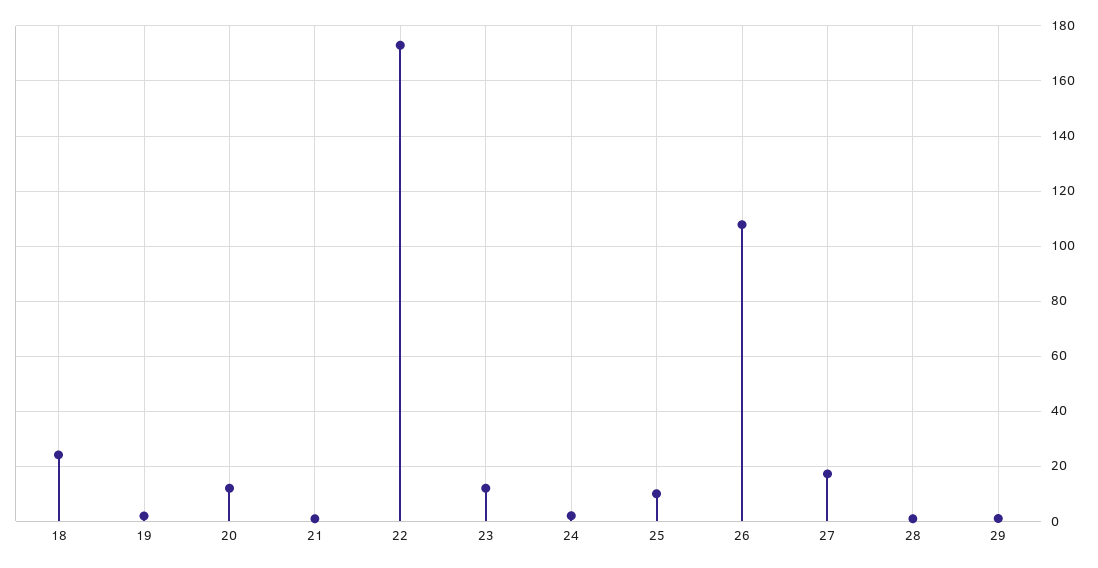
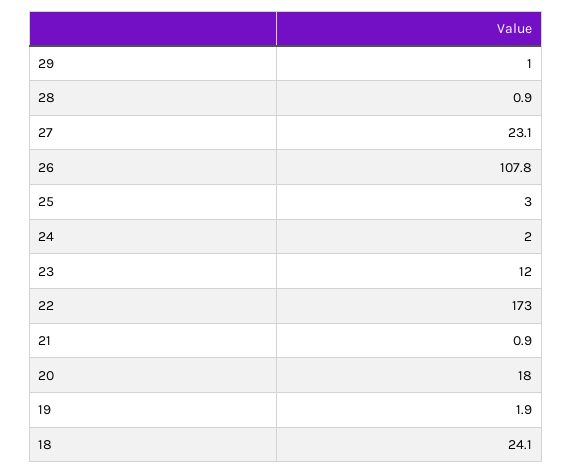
  {
    "18": 24.1,
    "19": 1.9,
-   "20": 12.5,
+   "20": 18,
    "21": 0.9,
    "22": 173,
    "23": 12,
    "24": 2,
-   "25": 10,
+   "25": 3,
    "26": 107.8,
-   "27": 17.5,
+   "27": 23.1,
    "28": 0.9,
    "29": 1
  }

